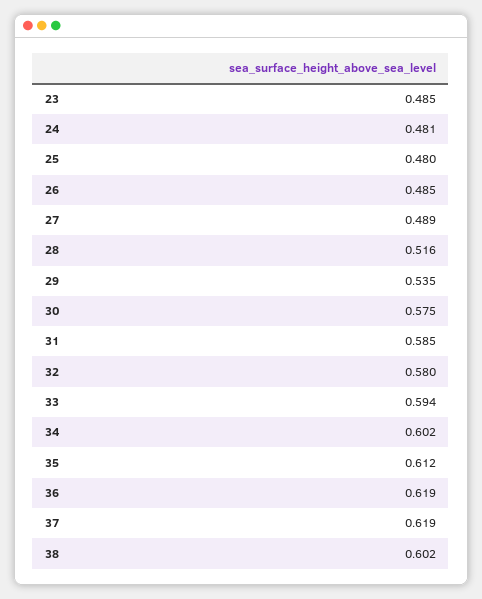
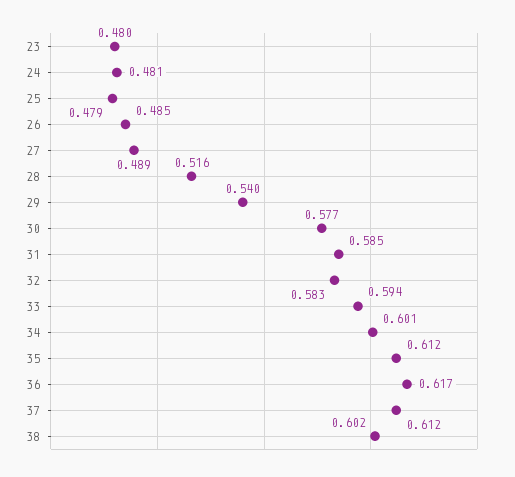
  {
-   "23": 0.485,
+   "23": 0.48,
    "24": 0.481,
-   "25": 0.48,
+   "25": 0.479,
    "26": 0.485,
    "27": 0.489,
    "28": 0.516,
-   "29": 0.535,
+   "29": 0.54,
-   "30": 0.575,
+   "30": 0.577,
    "31": 0.585,
-   "32": 0.58,
+   "32": 0.583,
    "33": 0.594,
-   "34": 0.602,
+   "34": 0.601,
    "35": 0.612,
-   "36": 0.619,
+   "36": 0.617,
-   "37": 0.619,
+   "37": 0.612,
    "38": 0.602
  }

